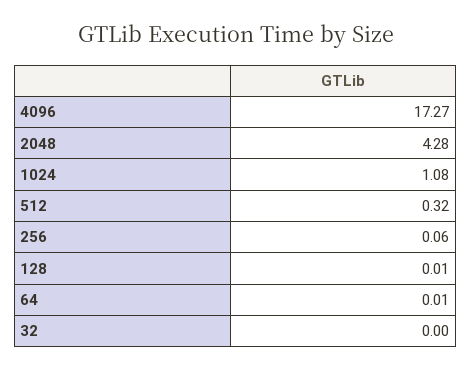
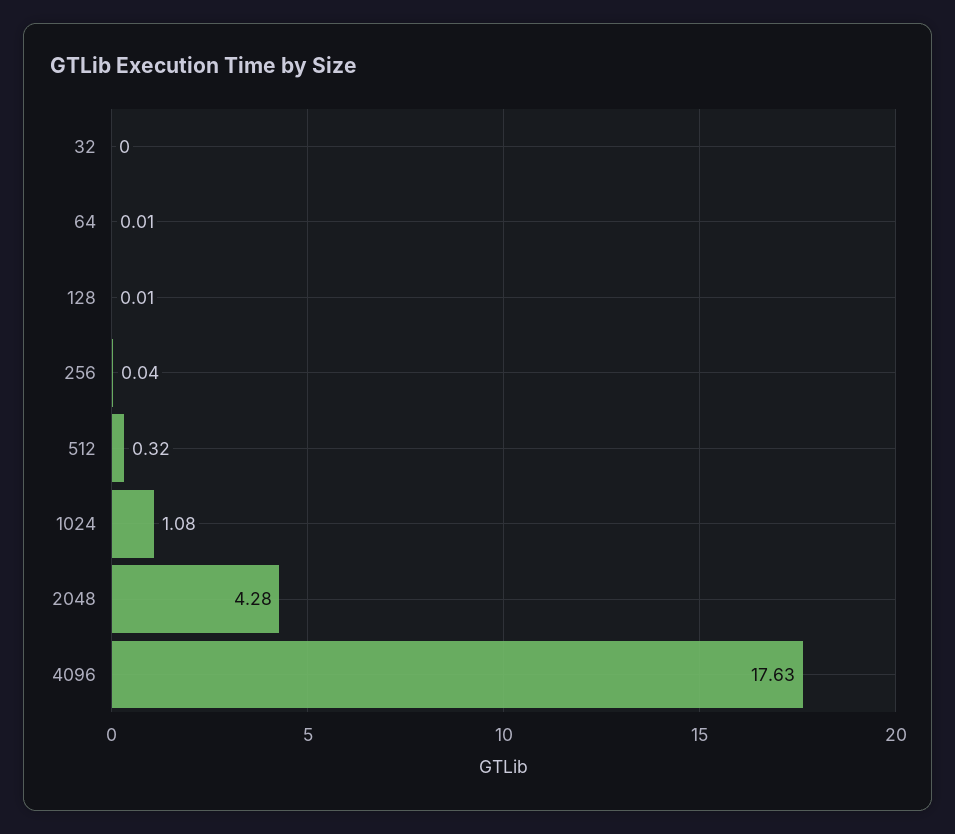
  {
-   "4096": 17.27,
+   "4096": 17.63,
    "2048": 4.28,
    "1024": 1.08,
    "512": 0.32,
-   "256": 0.06,
+   "256": 0.04,
    "128": 0.01,
    "64": 0.01,
    "32": 0
  }

